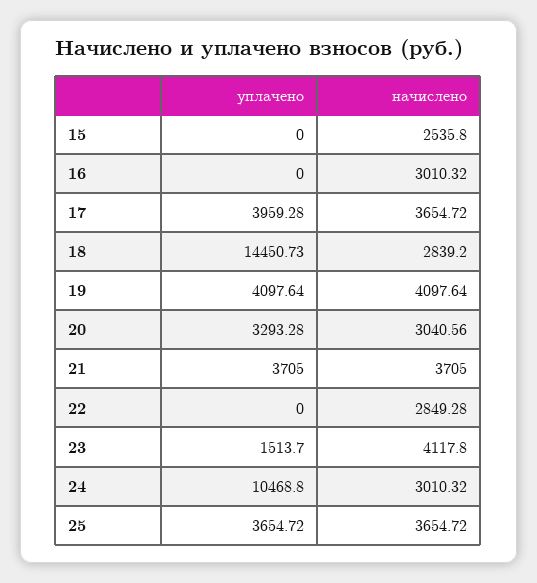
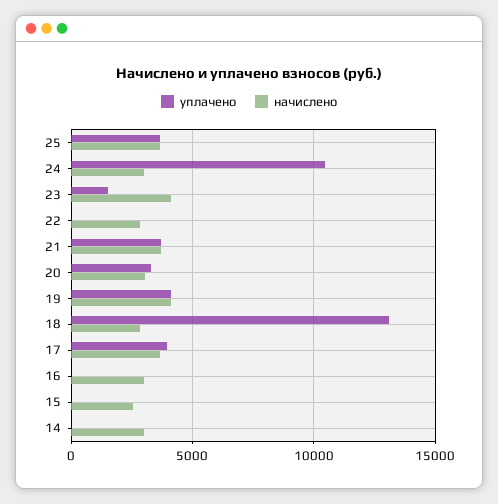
  {
    "уплачено": {
      "15": 0,
      "16": 0,
      "17": 3959.28,
-     "18": 14450.73,
+     "18": 13000,
      "19": 4097.64,
      "20": 3293.28,
      "21": 3705,
      "22": 0,
      "23": 1513.7,
      "24": 10468.8,
-     "25": 3654.72
+     "25": 3654.72,
+     "14": 0
    },
    "начислено": {
      "15": 2535.8,
      "16": 3010.32,
      "17": 3654.72,
      "18": 2839.2,
      "19": 4097.64,
      "20": 3040.56,
      "21": 3705,
      "22": 2849.28,
      "23": 4117.8,
      "24": 3010.32,
-     "25": 3654.72
+     "25": 3654.72,
+     "14": 3000
    }
  }

